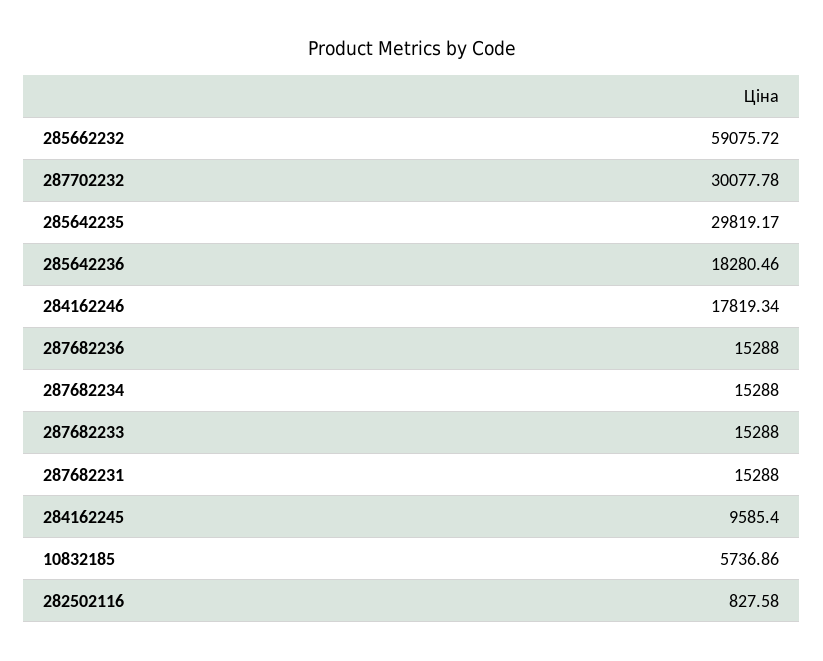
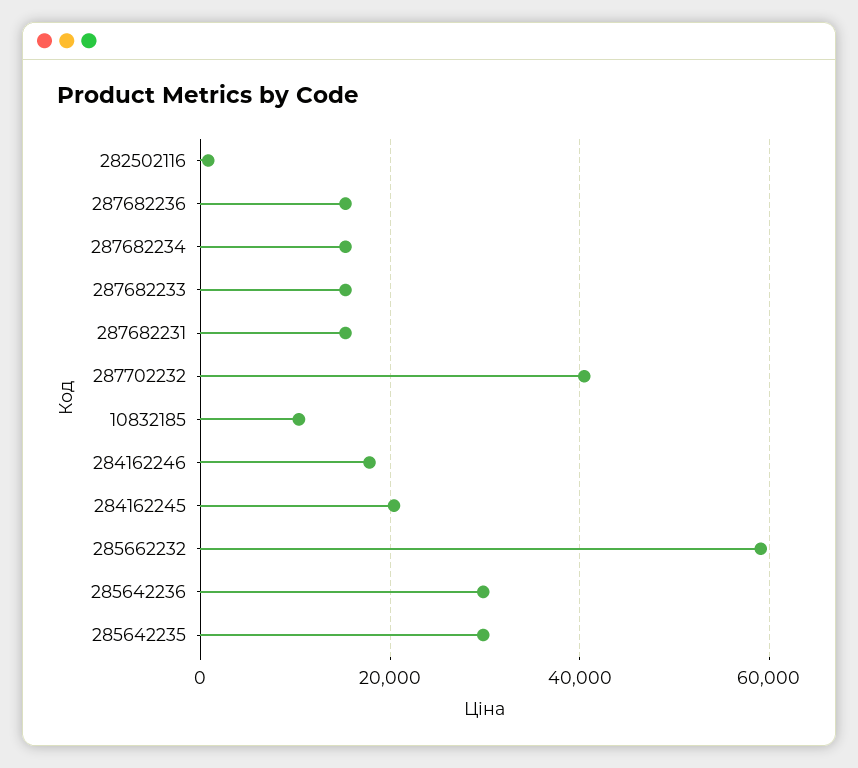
  {
    "285662232": 59075.72,
-   "287702232": 30077.78,
+   "287702232": 40000,
    "285642235": 29819.17,
-   "285642236": 18280.46,
+   "285642236": 30000,
    "284162246": 17819.34,
    "287682236": 15288,
    "287682234": 15288,
    "287682233": 15288,
    "287682231": 15288,
-   "284162245": 9585.4,
+   "284162245": 20000,
-   "10832185": 5736.86,
+   "10832185": 10000,
    "282502116": 827.58
  }

